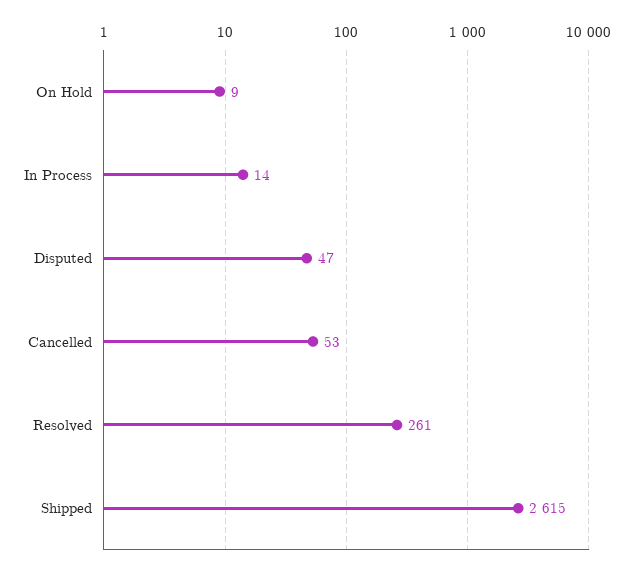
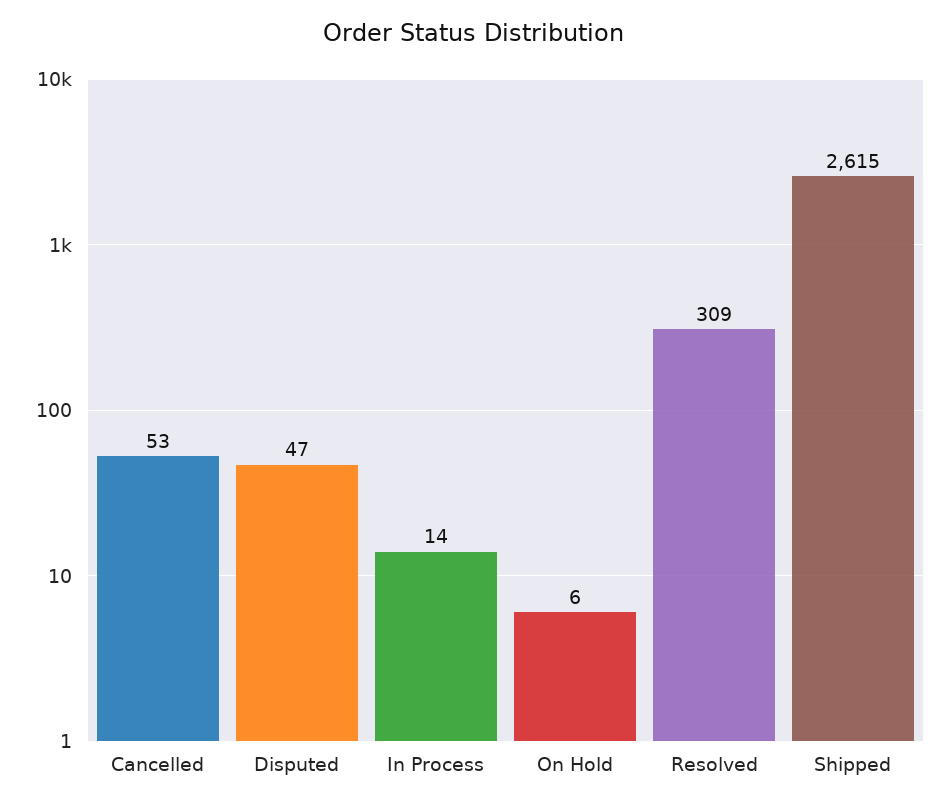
  {
-   "On Hold": 9,
+   "On Hold": 6,
    "In Process": 14,
    "Disputed": 47,
    "Cancelled": 53,
-   "Resolved": 261,
+   "Resolved": 309,
    "Shipped": 2615
  }

